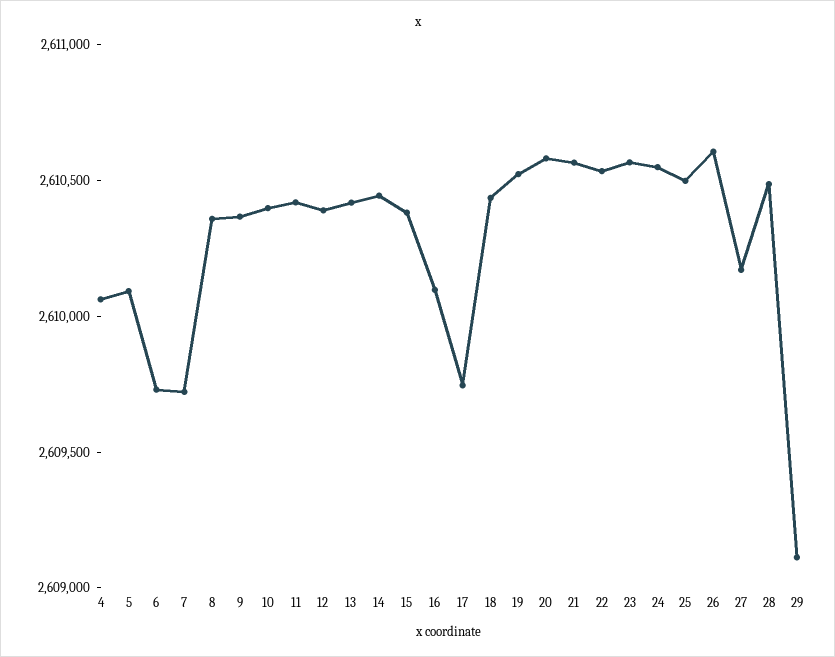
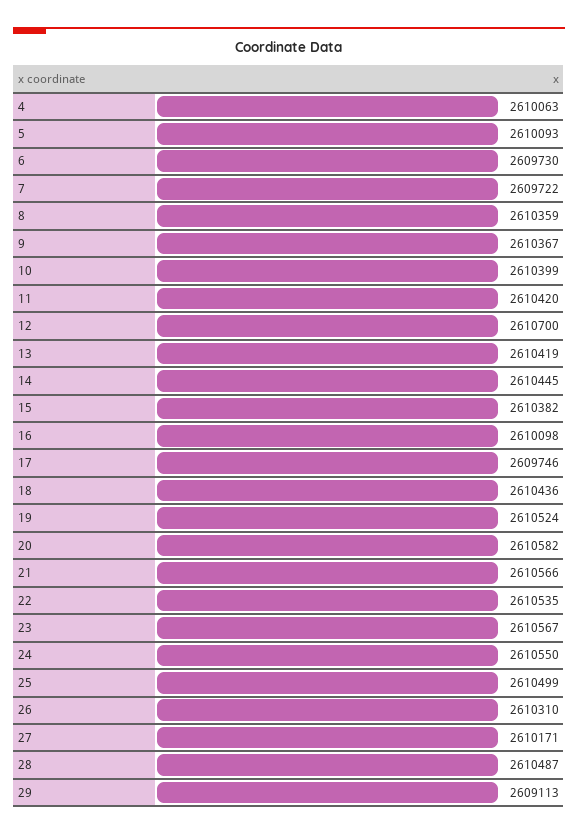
  {
    "4": 2610063,
    "5": 2610093,
    "6": 2609730,
    "7": 2609722,
    "8": 2610359,
    "9": 2610367,
    "10": 2610399,
    "11": 2610420,
-   "12": 2610400,
+   "12": 2610700,
    "13": 2610419,
    "14": 2610445,
    "15": 2610382,
    "16": 2610098,
    "17": 2609746,
    "18": 2610436,
    "19": 2610524,
    "20": 2610582,
    "21": 2610566,
    "22": 2610535,
    "23": 2610567,
    "24": 2610550,
    "25": 2610499,
-   "26": 2610600,
+   "26": 2610310,
    "27": 2610171,
    "28": 2610487,
    "29": 2609113
  }

